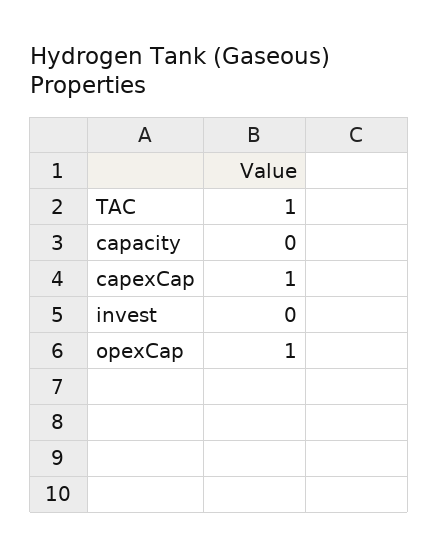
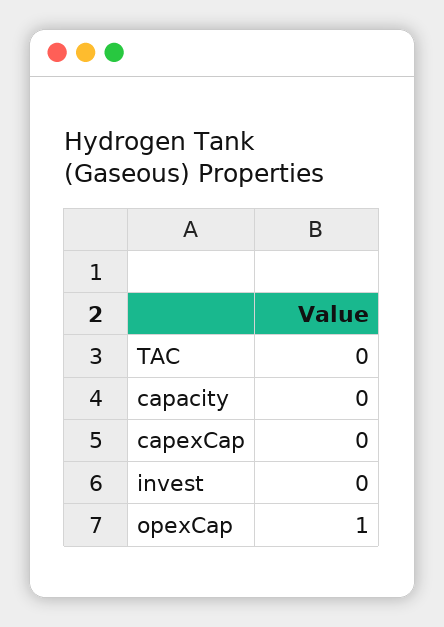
  {
-   "TAC": 1,
+   "TAC": 0,
    "capacity": 0,
-   "capexCap": 1,
+   "capexCap": 0,
    "invest": 0,
    "opexCap": 1
  }

